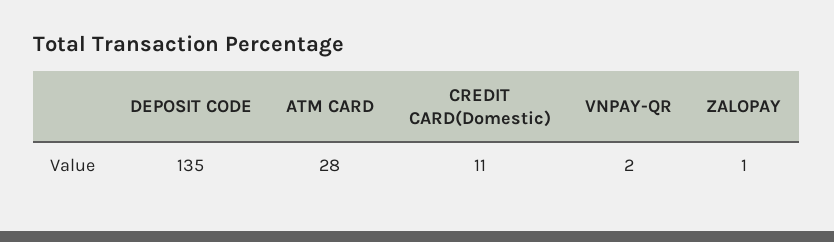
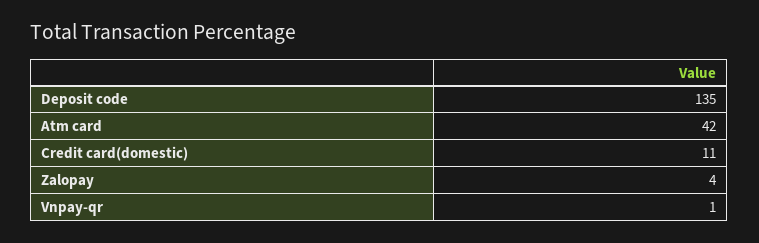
  {
    "DEPOSIT CODE": 135,
-   "ATM CARD": 28,
+   "ATM CARD": 42,
    "CREDIT CARD(Domestic)": 11,
-   "VNPAY-QR": 2,
+   "VNPAY-QR": 1,
-   "ZALOPAY": 1
+   "ZALOPAY": 4
  }

